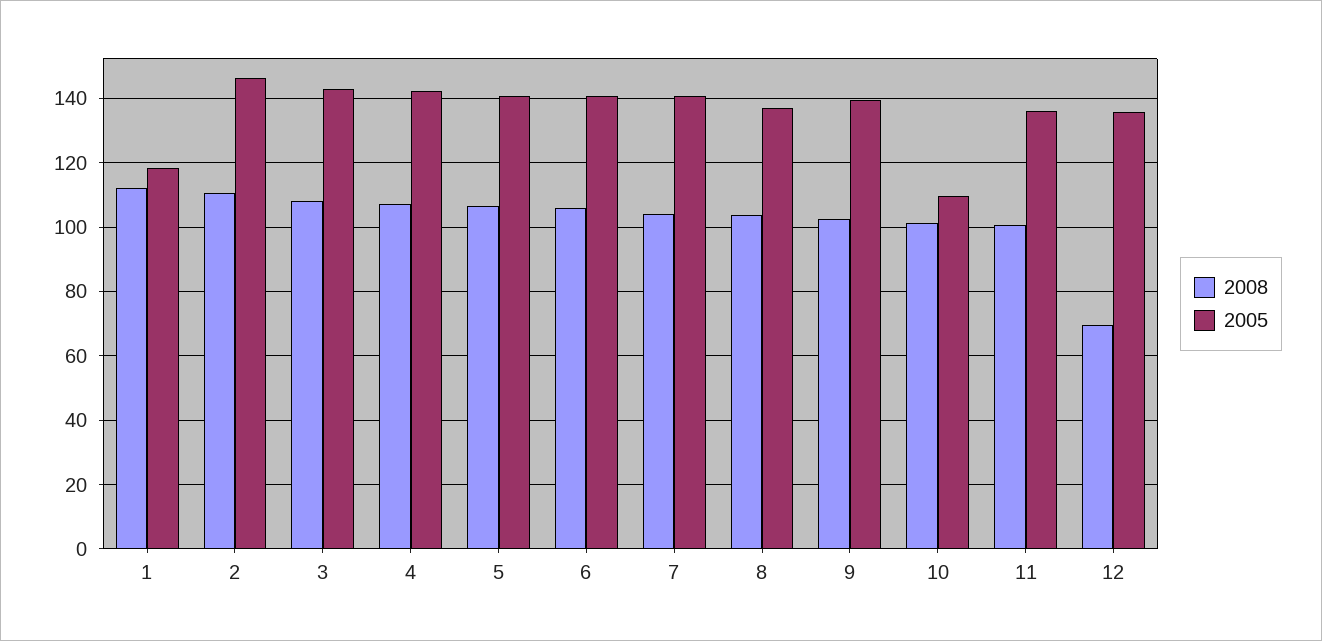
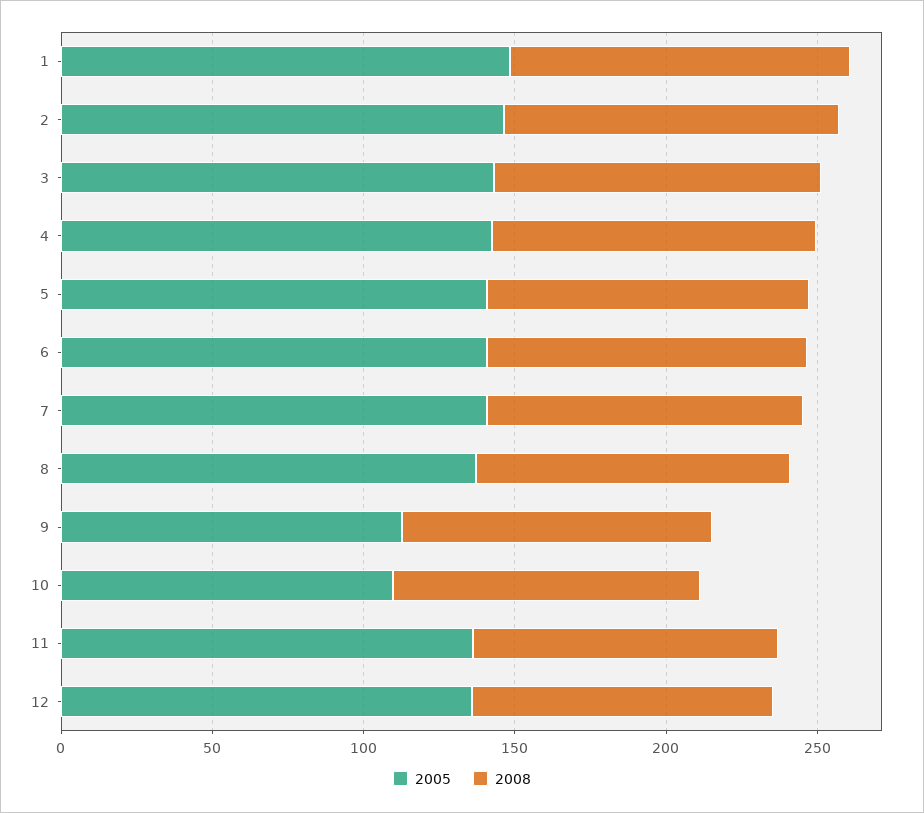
  {
    "2008": {
      "1": 112,
      "2": 110,
      "3": 108,
      "4": 108,
      "5": 106,
      "6": 106,
      "7": 104,
      "8": 104,
      "9": 102,
      "10": 102,
      "11": 100,
-     "12": 70
+     "12": 100
    },
    "2005": {
-     "1": 118,
+     "1": 150,
      "2": 146,
      "3": 142,
      "4": 142,
      "5": 140,
      "6": 140,
      "7": 140,
      "8": 138,
-     "9": 140,
+     "9": 110,
      "10": 110,
      "11": 136,
      "12": 136
    }
  }

